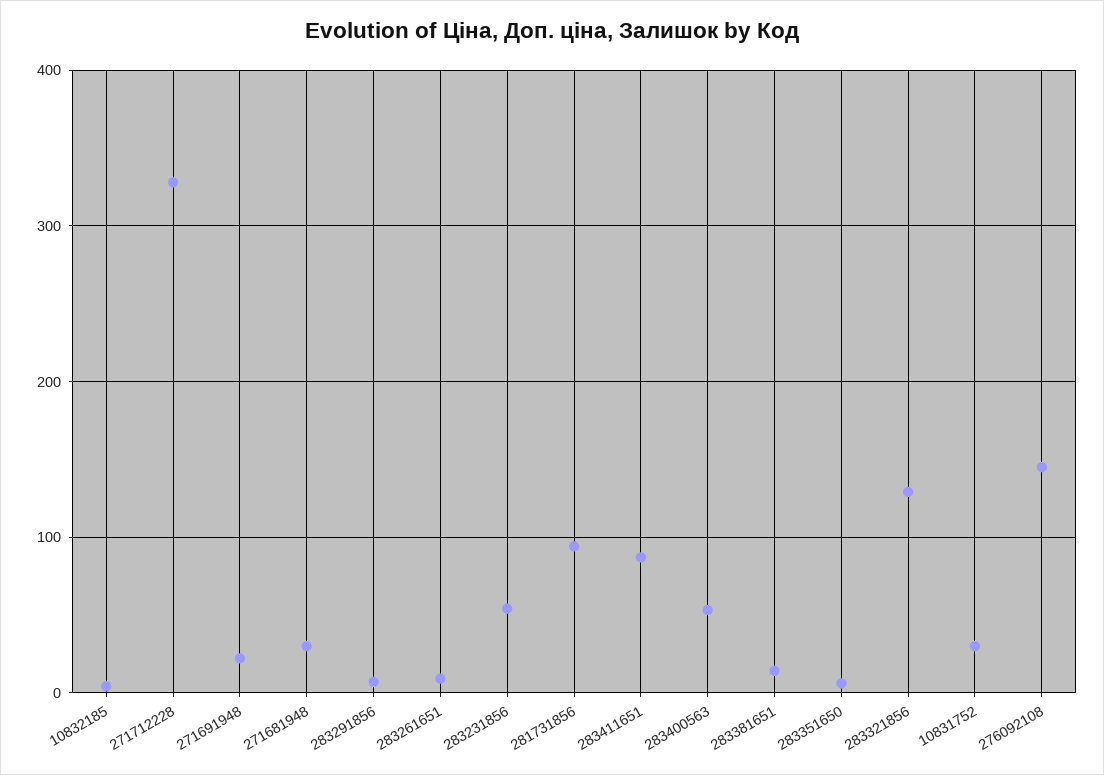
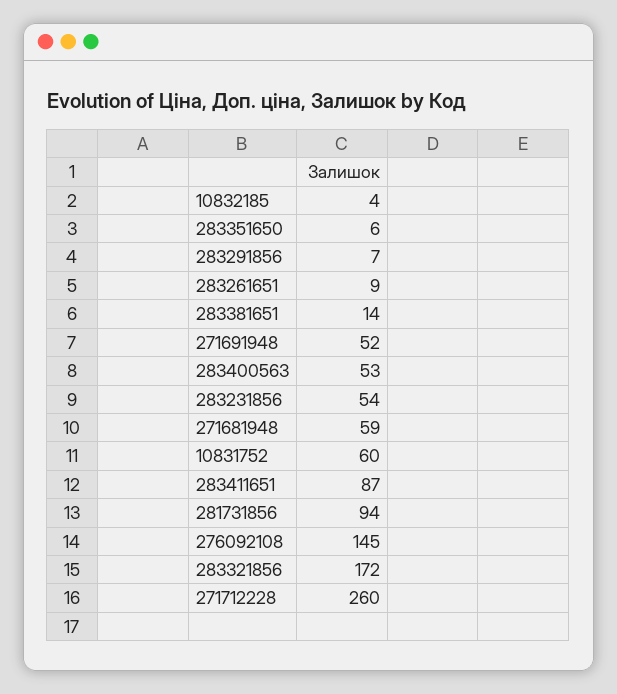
  {
    "10832185": 4,
-   "271712228": 330,
+   "271712228": 260,
-   "271691948": 20,
+   "271691948": 52,
-   "271681948": 30,
+   "271681948": 59,
    "283291856": 7,
    "283261651": 9,
    "283231856": 54,
    "281731856": 94,
    "283411651": 87,
    "283400563": 53,
    "283381651": 14,
    "283351650": 6,
-   "283321856": 130,
+   "283321856": 172,
-   "10831752": 30,
+   "10831752": 60,
    "276092108": 145
  }

